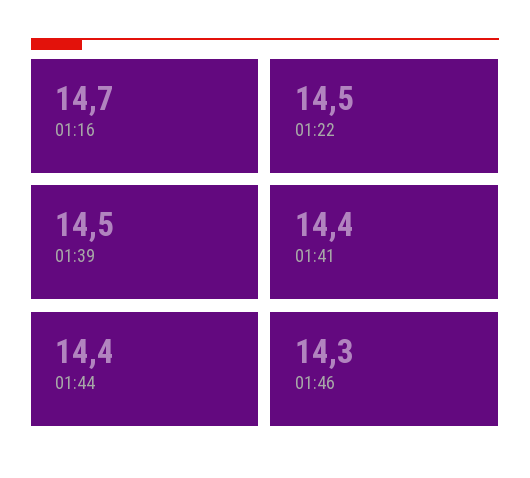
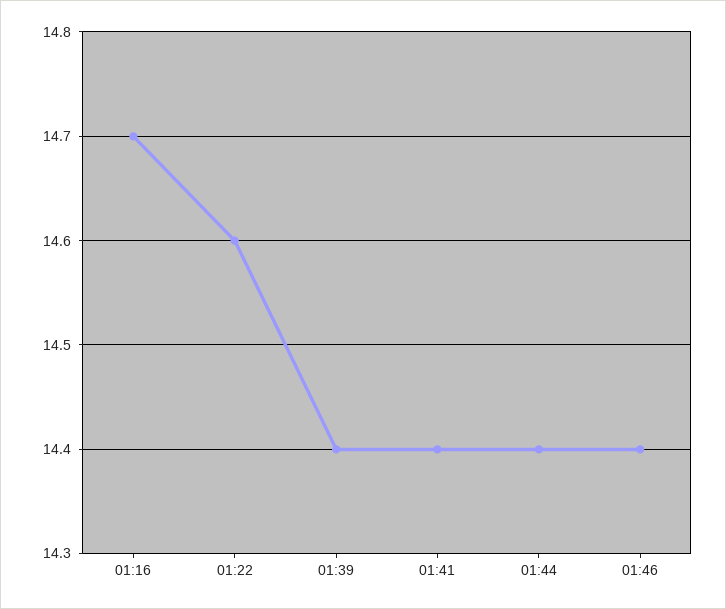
  {
    "01:16": 14.7,
-   "01:22": 14.5,
+   "01:22": 14.6,
-   "01:39": 14.5,
+   "01:39": 14.4,
    "01:41": 14.4,
    "01:44": 14.4,
-   "01:46": 14.3
+   "01:46": 14.4
  }

